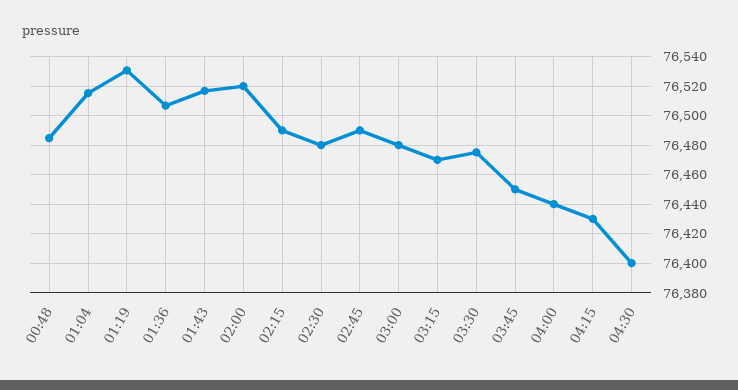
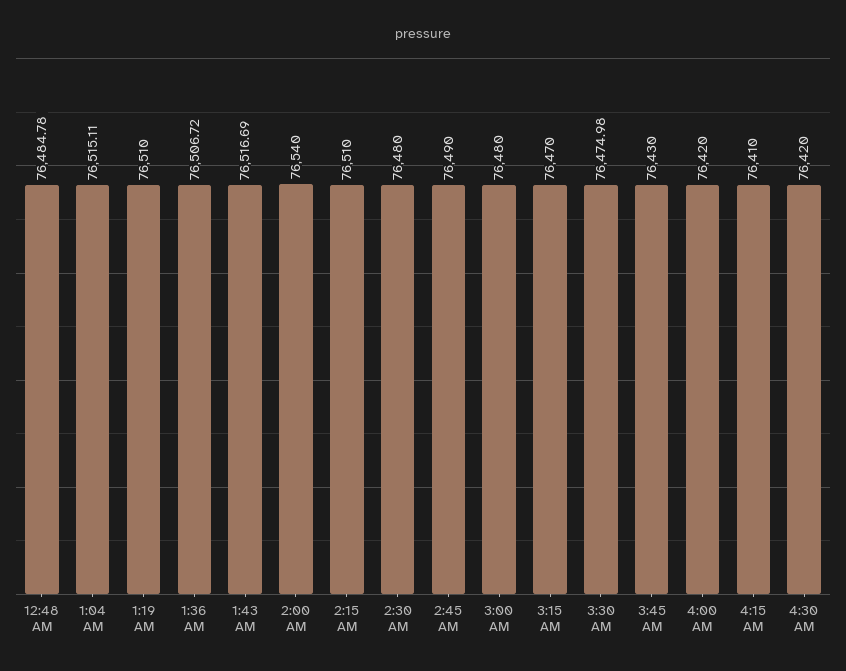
  {
    "00:48": 76484.78,
    "01:04": 76515.11,
-   "01:19": 76530,
+   "01:19": 76510,
    "01:36": 76506.72,
    "01:43": 76516.69,
-   "02:00": 76520,
+   "02:00": 76540,
-   "02:15": 76490,
+   "02:15": 76510,
    "02:30": 76480,
    "02:45": 76490,
    "03:00": 76480,
    "03:15": 76470,
    "03:30": 76474.98,
-   "03:45": 76450,
+   "03:45": 76430,
-   "04:00": 76440,
+   "04:00": 76420,
-   "04:15": 76430,
+   "04:15": 76410,
-   "04:30": 76400
+   "04:30": 76420
  }

